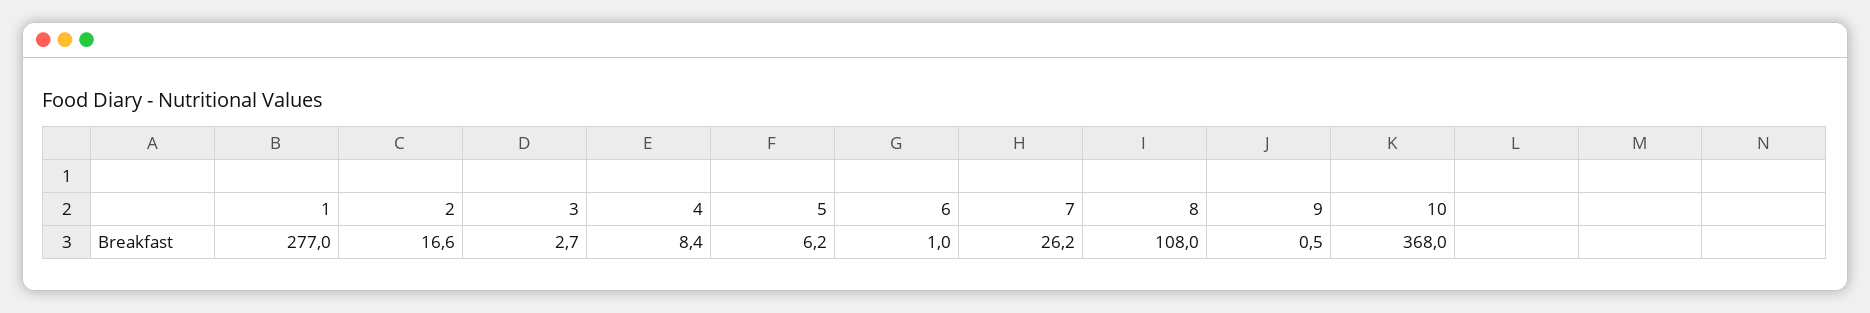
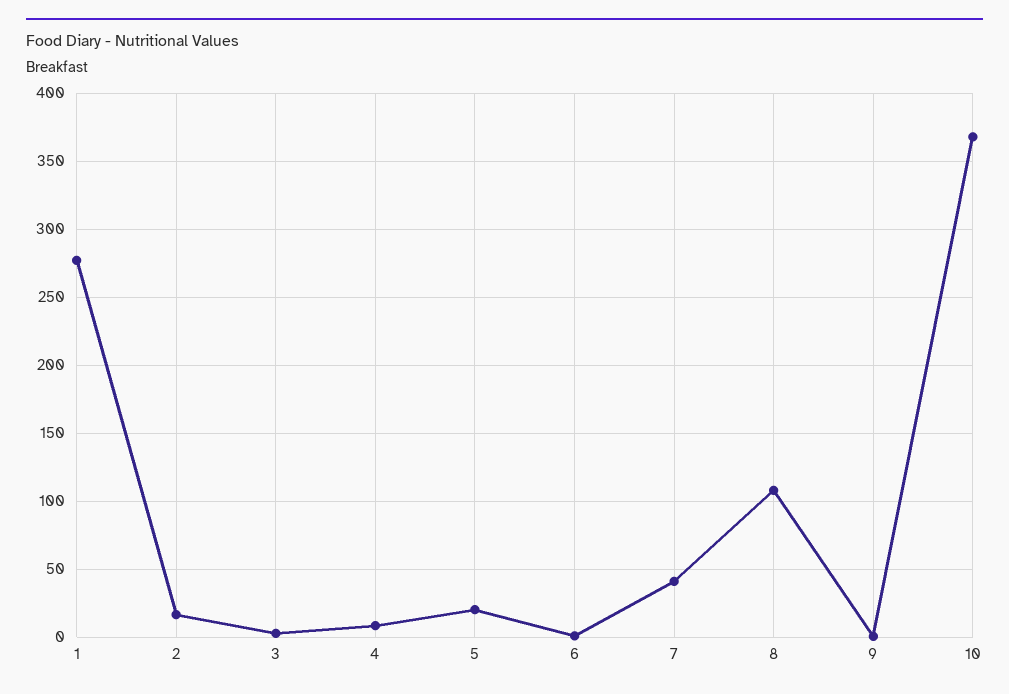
  {
    "1": 277,
    "2": 16.6,
    "3": 2.7,
    "4": 8.4,
-   "5": 6.2,
+   "5": 20,
    "6": 1,
-   "7": 26.2,
+   "7": 40,
    "8": 108,
    "9": 0.5,
    "10": 368
  }

